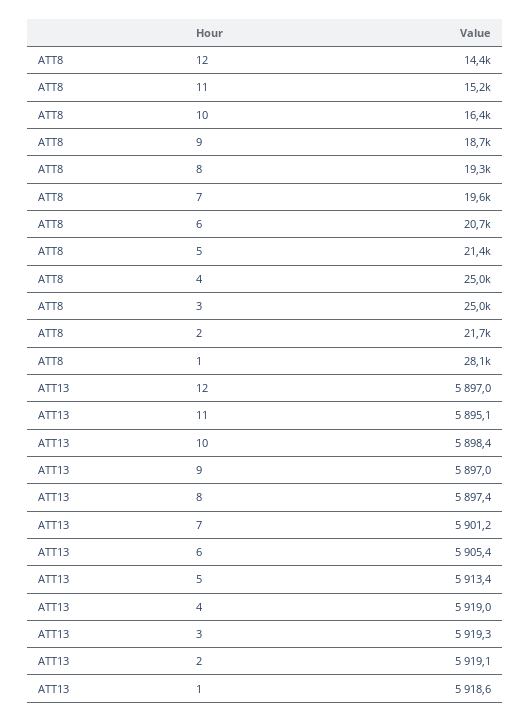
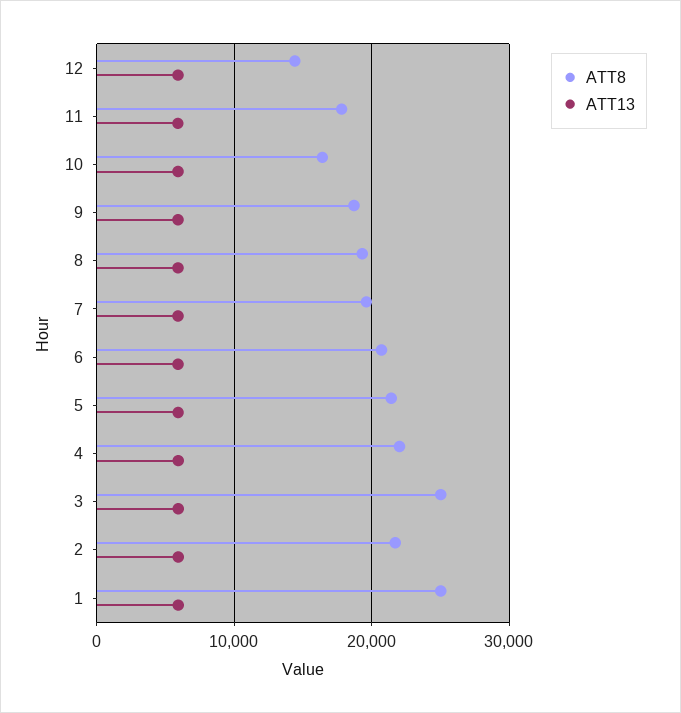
  {
    "ATT8": {
      "12": 14400,
-     "11": 15200,
+     "11": 18000,
      "10": 16400,
      "9": 18700,
      "8": 19300,
      "7": 19600,
      "6": 20700,
      "5": 21400,
-     "4": 25000,
+     "4": 22000,
      "3": 25000,
      "2": 21700,
-     "1": 28100
+     "1": 25000
    },
    "ATT13": {
      "12": 5897,
      "11": 5895.1,
      "10": 5898.4,
      "9": 5897,
      "8": 5897.4,
      "7": 5901.2,
      "6": 5905.4,
      "5": 5913.4,
      "4": 5919,
      "3": 5919.3,
      "2": 5919.1,
      "1": 5918.6
    }
  }

